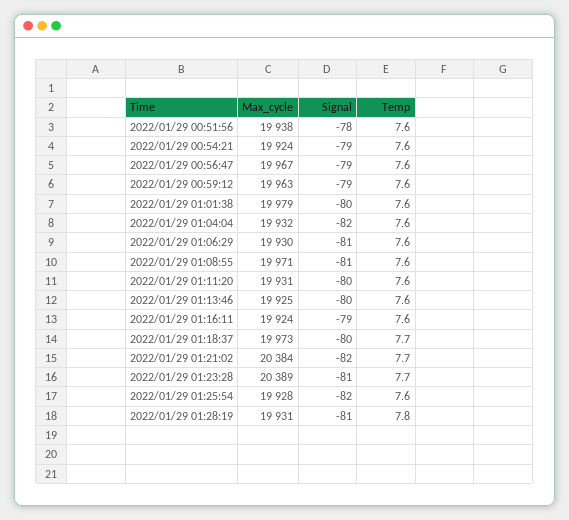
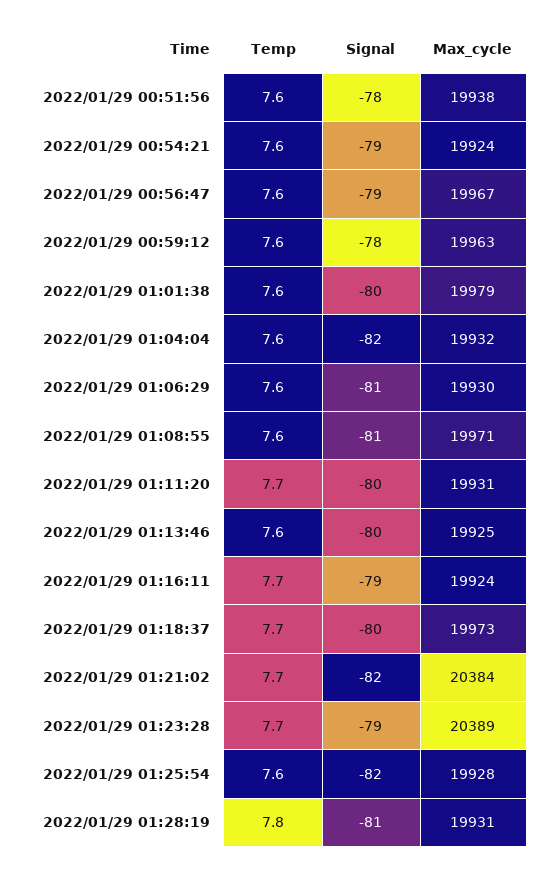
  {
    "Max_cycle": {
      "2022/01/29 00:51:56": 19938,
      "2022/01/29 00:54:21": 19924,
      "2022/01/29 00:56:47": 19967,
      "2022/01/29 00:59:12": 19963,
      "2022/01/29 01:01:38": 19979,
      "2022/01/29 01:04:04": 19932,
      "2022/01/29 01:06:29": 19930,
      "2022/01/29 01:08:55": 19971,
      "2022/01/29 01:11:20": 19931,
      "2022/01/29 01:13:46": 19925,
      "2022/01/29 01:16:11": 19924,
      "2022/01/29 01:18:37": 19973,
      "2022/01/29 01:21:02": 20384,
      "2022/01/29 01:23:28": 20389,
      "2022/01/29 01:25:54": 19928,
      "2022/01/29 01:28:19": 19931
    },
    "Signal": {
      "2022/01/29 00:51:56": -78,
      "2022/01/29 00:54:21": -79,
      "2022/01/29 00:56:47": -79,
-     "2022/01/29 00:59:12": -79,
+     "2022/01/29 00:59:12": -78,
      "2022/01/29 01:01:38": -80,
      "2022/01/29 01:04:04": -82,
      "2022/01/29 01:06:29": -81,
      "2022/01/29 01:08:55": -81,
      "2022/01/29 01:11:20": -80,
      "2022/01/29 01:13:46": -80,
      "2022/01/29 01:16:11": -79,
      "2022/01/29 01:18:37": -80,
      "2022/01/29 01:21:02": -82,
-     "2022/01/29 01:23:28": -81,
+     "2022/01/29 01:23:28": -79,
      "2022/01/29 01:25:54": -82,
      "2022/01/29 01:28:19": -81
    },
    "Temp": {
      "2022/01/29 00:51:56": 7.6,
      "2022/01/29 00:54:21": 7.6,
      "2022/01/29 00:56:47": 7.6,
      "2022/01/29 00:59:12": 7.6,
      "2022/01/29 01:01:38": 7.6,
      "2022/01/29 01:04:04": 7.6,
      "2022/01/29 01:06:29": 7.6,
      "2022/01/29 01:08:55": 7.6,
-     "2022/01/29 01:11:20": 7.6,
+     "2022/01/29 01:11:20": 7.7,
      "2022/01/29 01:13:46": 7.6,
-     "2022/01/29 01:16:11": 7.6,
+     "2022/01/29 01:16:11": 7.7,
      "2022/01/29 01:18:37": 7.7,
      "2022/01/29 01:21:02": 7.7,
      "2022/01/29 01:23:28": 7.7,
      "2022/01/29 01:25:54": 7.6,
      "2022/01/29 01:28:19": 7.8
    }
  }

